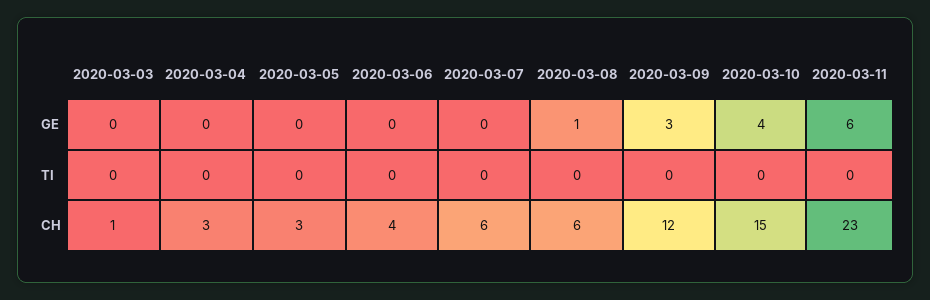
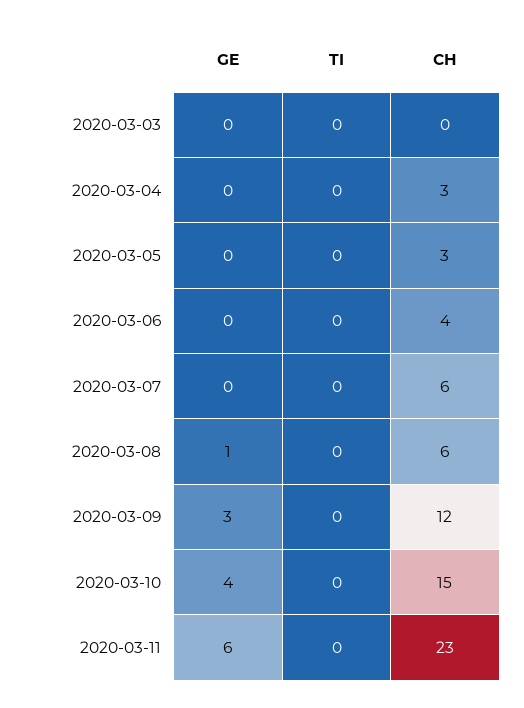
  {
    "2020-03-03": {
      "GE": 0,
      "TI": 0,
-     "CH": 1
+     "CH": 0
    },
    "2020-03-04": {
      "GE": 0,
      "TI": 0,
      "CH": 3
    },
    "2020-03-05": {
      "GE": 0,
      "TI": 0,
      "CH": 3
    },
    "2020-03-06": {
      "GE": 0,
      "TI": 0,
      "CH": 4
    },
    "2020-03-07": {
      "GE": 0,
      "TI": 0,
      "CH": 6
    },
    "2020-03-08": {
      "GE": 1,
      "TI": 0,
      "CH": 6
    },
    "2020-03-09": {
      "GE": 3,
      "TI": 0,
      "CH": 12
    },
    "2020-03-10": {
      "GE": 4,
      "TI": 0,
      "CH": 15
    },
    "2020-03-11": {
      "GE": 6,
      "TI": 0,
      "CH": 23
    }
  }

